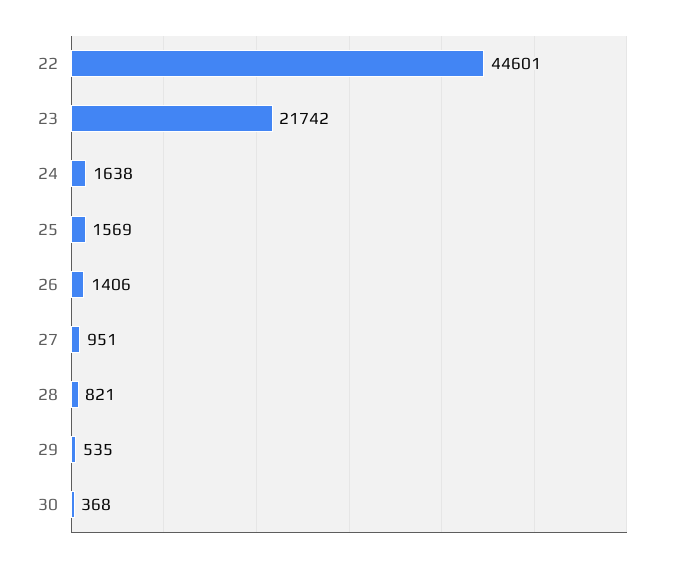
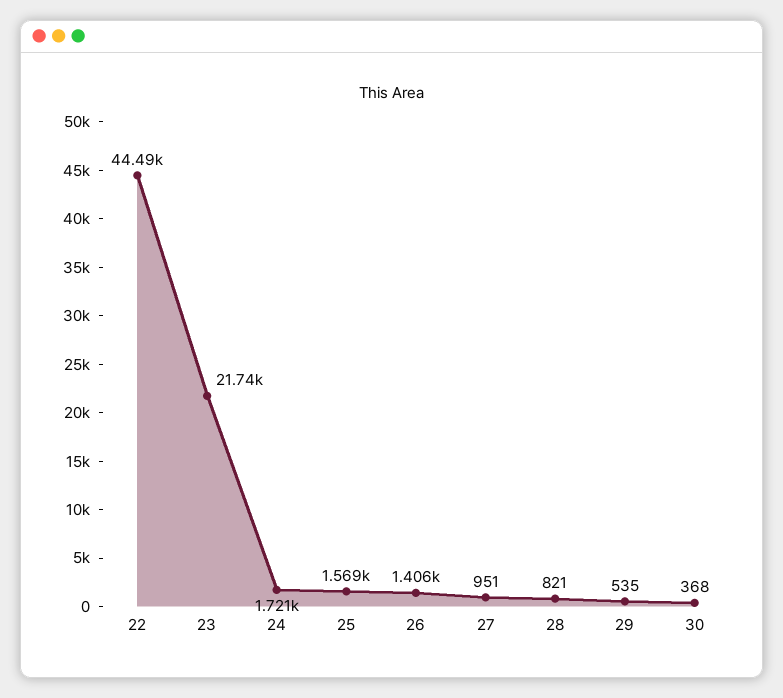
  {
-   "22": 44601,
+   "22": 44490,
    "23": 21742,
-   "24": 1638,
+   "24": 1721,
    "25": 1569,
    "26": 1406,
    "27": 951,
    "28": 821,
    "29": 535,
    "30": 368
  }

